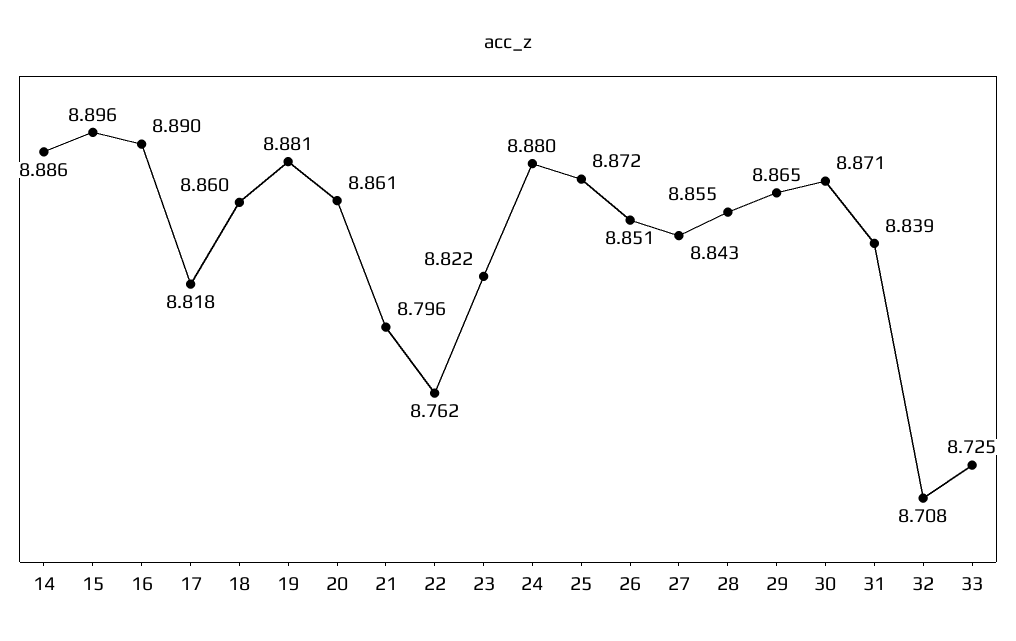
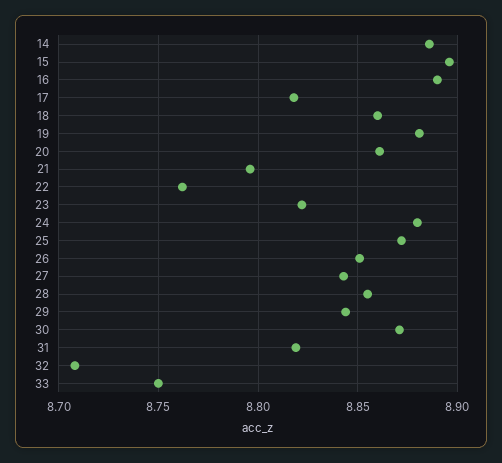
  {
    "14": 8.886,
    "15": 8.896,
    "16": 8.89,
    "17": 8.818,
    "18": 8.86,
    "19": 8.881,
    "20": 8.861,
    "21": 8.796,
    "22": 8.762,
    "23": 8.822,
    "24": 8.88,
    "25": 8.872,
    "26": 8.851,
    "27": 8.843,
    "28": 8.855,
-   "29": 8.865,
+   "29": 8.845,
    "30": 8.871,
-   "31": 8.839,
+   "31": 8.82,
    "32": 8.708,
-   "33": 8.725
+   "33": 8.75
  }

